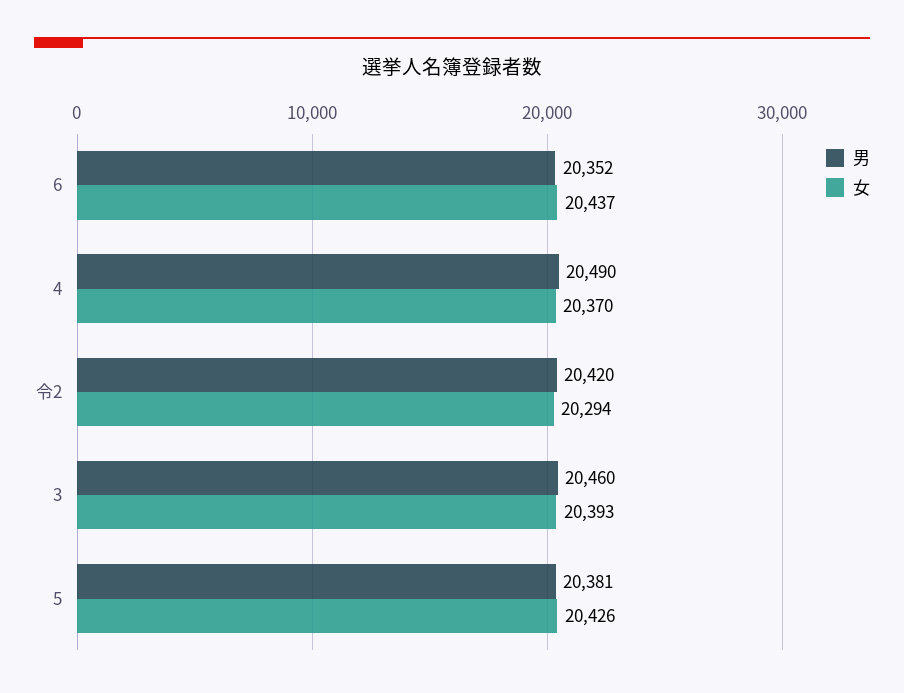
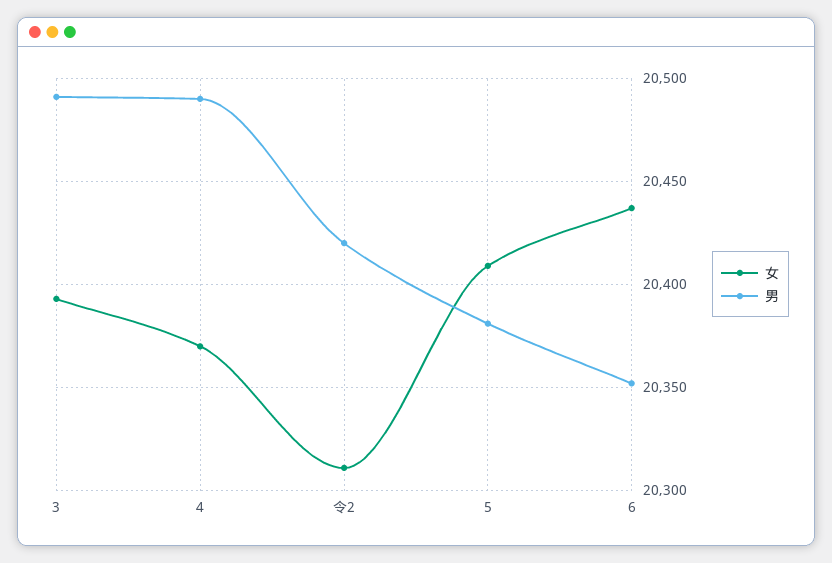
  {
    "男": {
      "6": 20352,
      "4": 20490,
      "令2": 20420,
-     "3": 20460,
+     "3": 20490,
      "5": 20381
    },
    "女": {
      "6": 20437,
      "4": 20370,
-     "令2": 20294,
+     "令2": 20310,
      "3": 20393,
-     "5": 20426
+     "5": 20410
    }
  }

